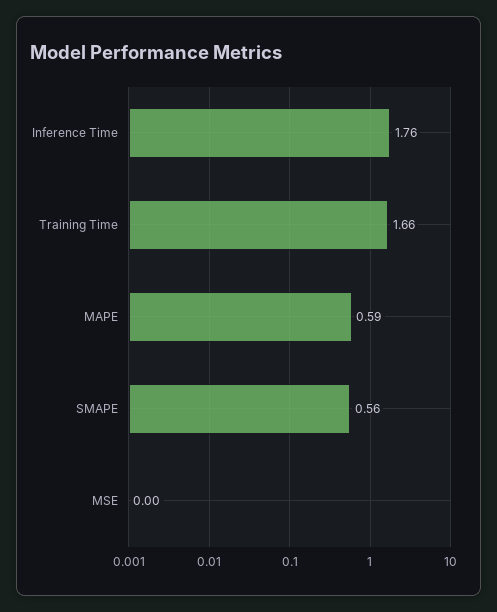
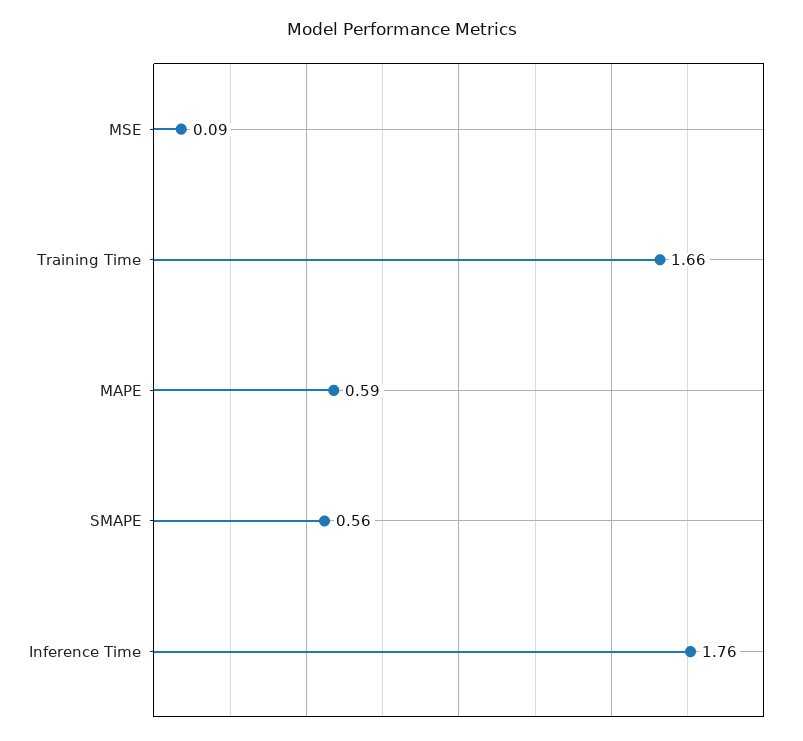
  {
    "Inference Time": 1.76,
    "Training Time": 1.66,
    "MAPE": 0.59,
    "SMAPE": 0.56,
-   "MSE": 0
+   "MSE": 0.09
  }

